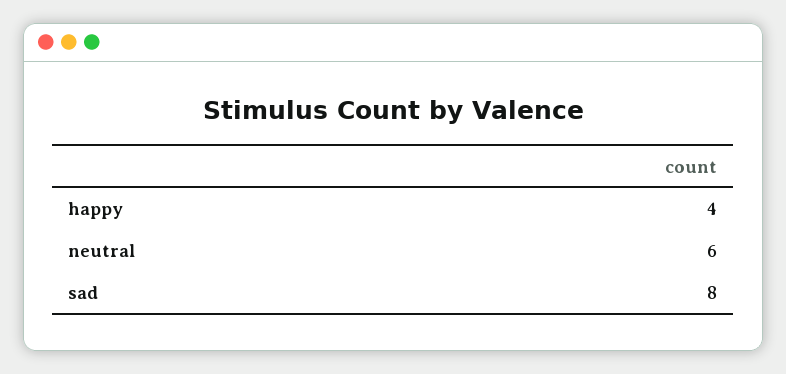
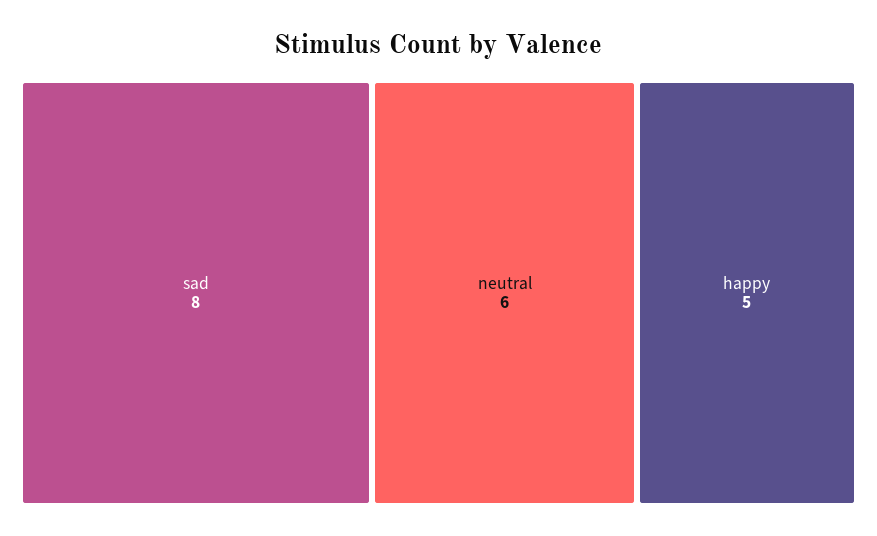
  {
-   "happy": 4,
+   "happy": 5,
    "neutral": 6,
    "sad": 8
  }

